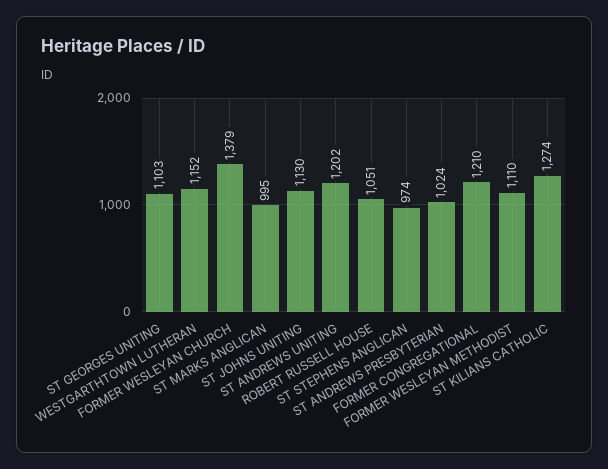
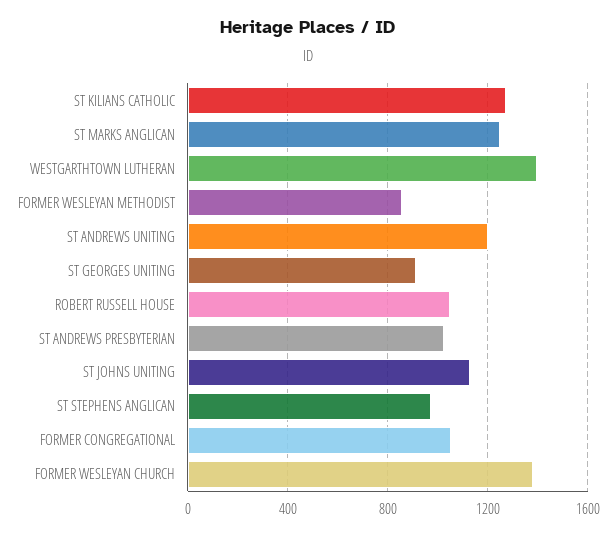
  {
-   "ST GEORGES UNITING": 1103,
+   "ST GEORGES UNITING": 900,
-   "WESTGARTHTOWN LUTHERAN": 1152,
+   "WESTGARTHTOWN LUTHERAN": 1400,
    "FORMER WESLEYAN CHURCH": 1379,
-   "ST MARKS ANGLICAN": 995,
+   "ST MARKS ANGLICAN": 1250,
    "ST JOHNS UNITING": 1130,
    "ST ANDREWS UNITING": 1202,
    "ROBERT RUSSELL HOUSE": 1051,
    "ST STEPHENS ANGLICAN": 974,
    "ST ANDREWS PRESBYTERIAN": 1024,
-   "FORMER CONGREGATIONAL": 1210,
+   "FORMER CONGREGATIONAL": 1050,
-   "FORMER WESLEYAN METHODIST": 1110,
+   "FORMER WESLEYAN METHODIST": 850,
    "ST KILIANS CATHOLIC": 1274
  }

